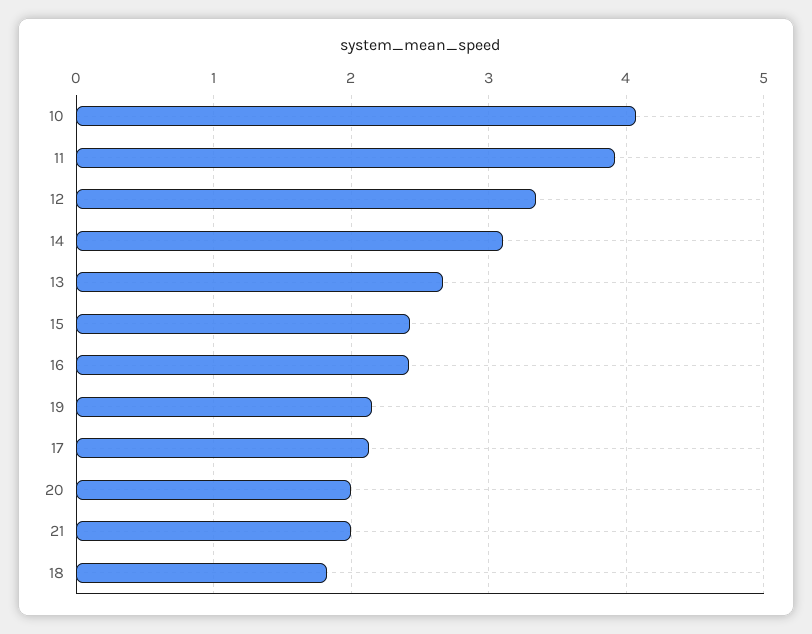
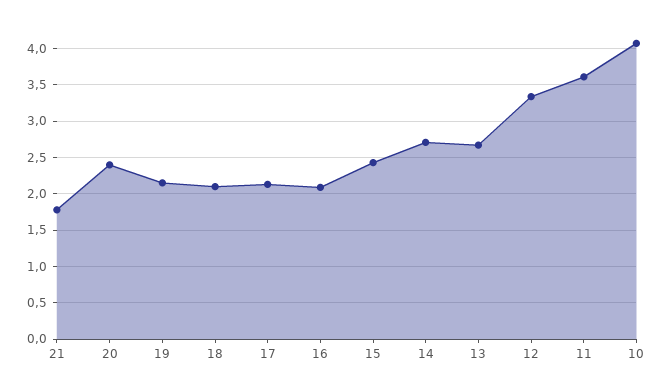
  {
    "10": 4.1,
-   "11": 3.9,
+   "11": 3.6,
    "12": 3.3,
-   "14": 3.1,
+   "14": 2.7,
    "13": 2.7,
    "15": 2.4,
-   "16": 2.4,
+   "16": 2.1,
    "19": 2.2,
    "17": 2.1,
-   "20": 2,
+   "20": 2.4,
-   "21": 2,
+   "21": 1.8,
-   "18": 1.8
+   "18": 2.1
  }

